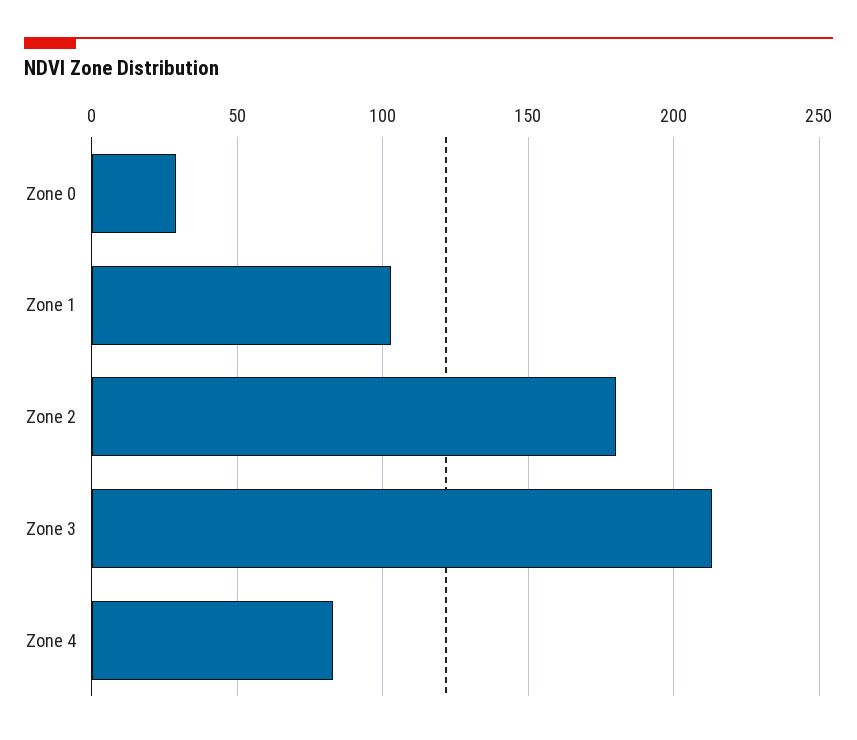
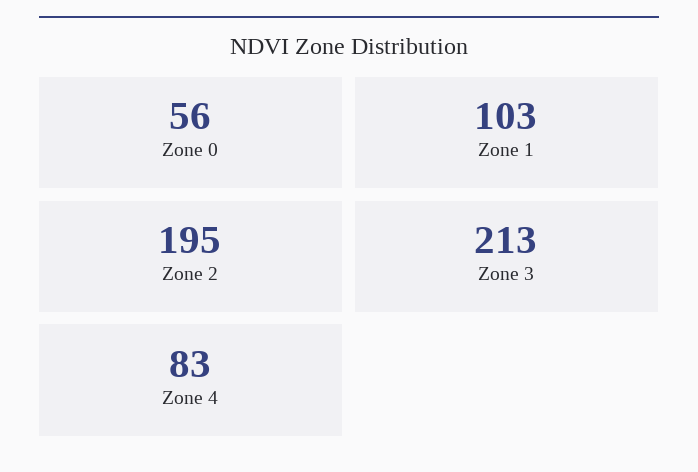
  {
-   "Zone 0": 30,
+   "Zone 0": 56,
    "Zone 1": 103,
-   "Zone 2": 180,
+   "Zone 2": 195,
    "Zone 3": 213,
    "Zone 4": 83
  }

